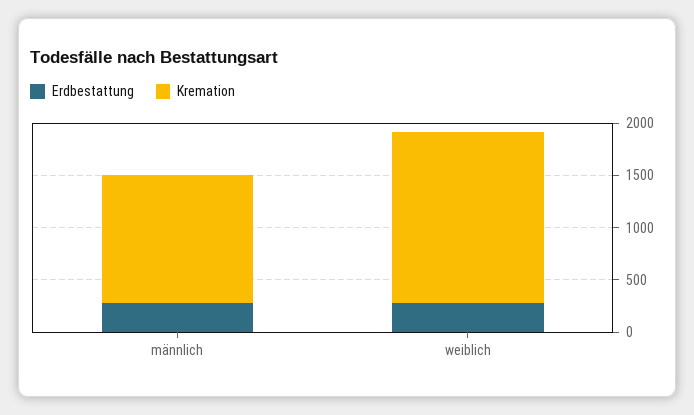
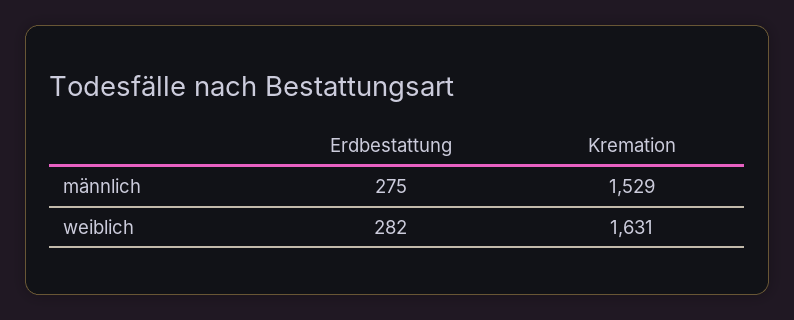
  {
    "Erdbestattung": {
      "männlich": 275,
      "weiblich": 282
    },
    "Kremation": {
-     "männlich": 1200,
+     "männlich": 1529,
      "weiblich": 1631
    }
  }

